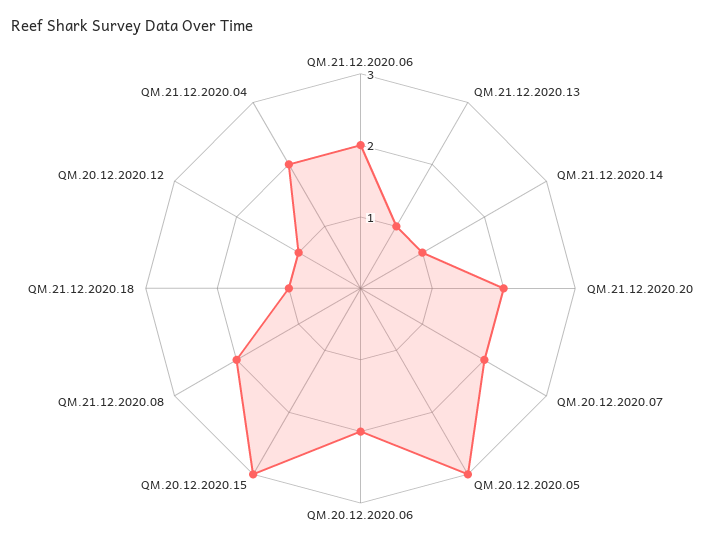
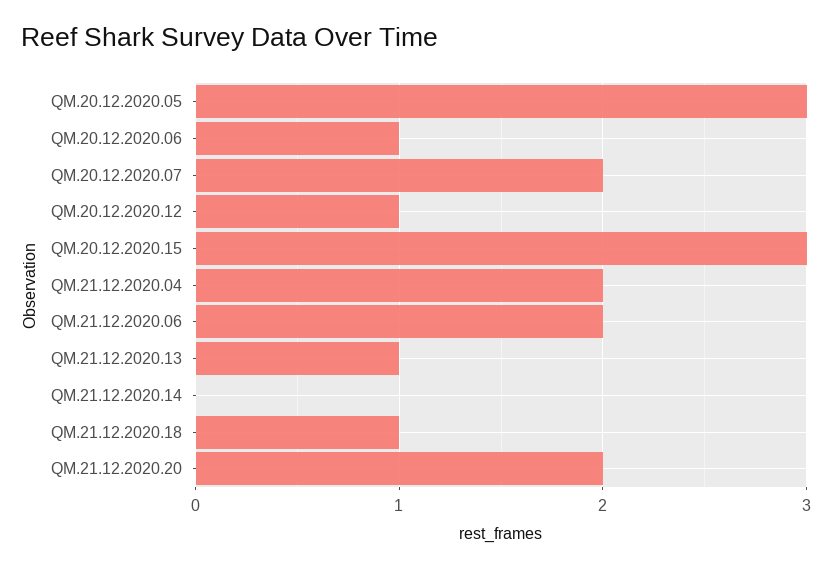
  {
    "QM.21.12.2020.06": 2,
    "QM.21.12.2020.13": 1,
-   "QM.21.12.2020.14": 1,
+   "QM.21.12.2020.14": 0,
    "QM.21.12.2020.20": 2,
    "QM.20.12.2020.07": 2,
    "QM.20.12.2020.05": 3,
-   "QM.20.12.2020.06": 2,
+   "QM.20.12.2020.06": 1,
    "QM.20.12.2020.15": 3,
-   "QM.21.12.2020.08": 2,
    "QM.21.12.2020.18": 1,
    "QM.20.12.2020.12": 1,
    "QM.21.12.2020.04": 2
  }

